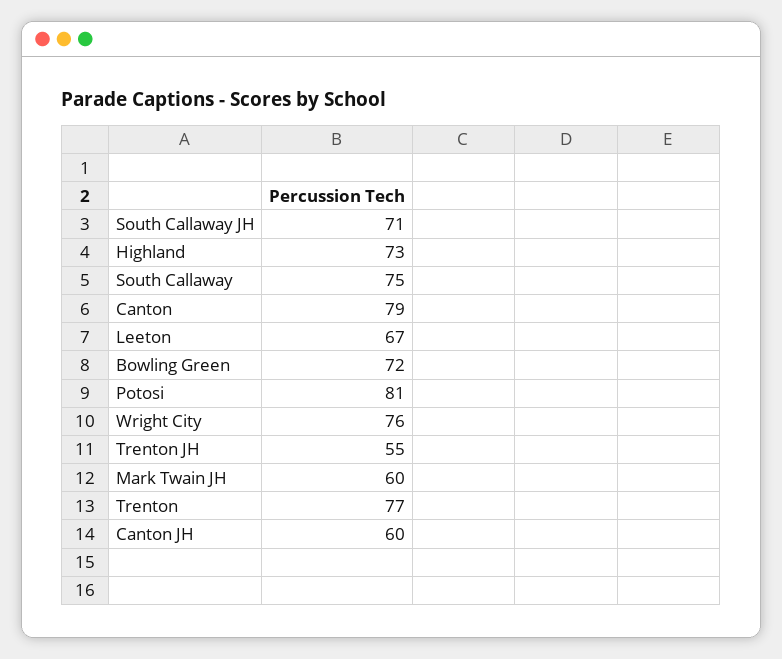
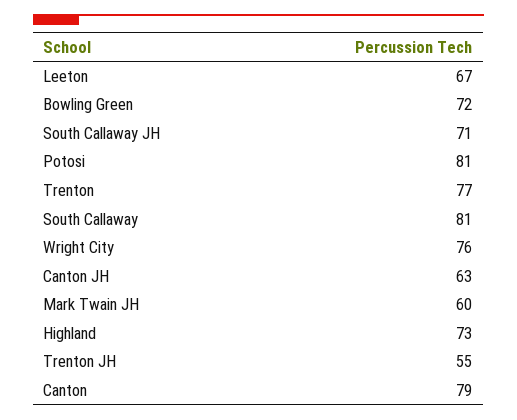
  {
    "South Callaway JH": 71,
    "Highland": 73,
-   "South Callaway": 75,
+   "South Callaway": 81,
    "Canton": 79,
    "Leeton": 67,
    "Bowling Green": 72,
    "Potosi": 81,
    "Wright City": 76,
    "Trenton JH": 55,
    "Mark Twain JH": 60,
    "Trenton": 77,
-   "Canton JH": 60
+   "Canton JH": 63
  }

